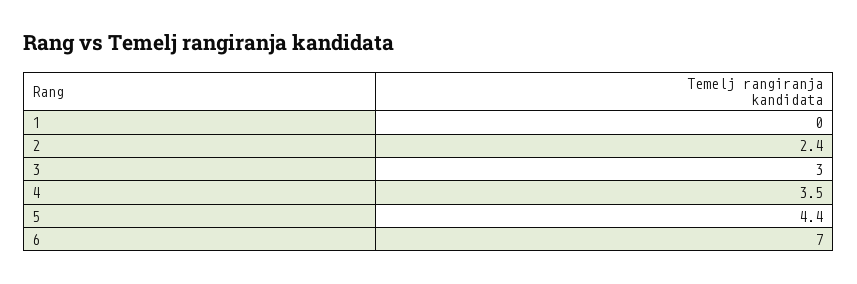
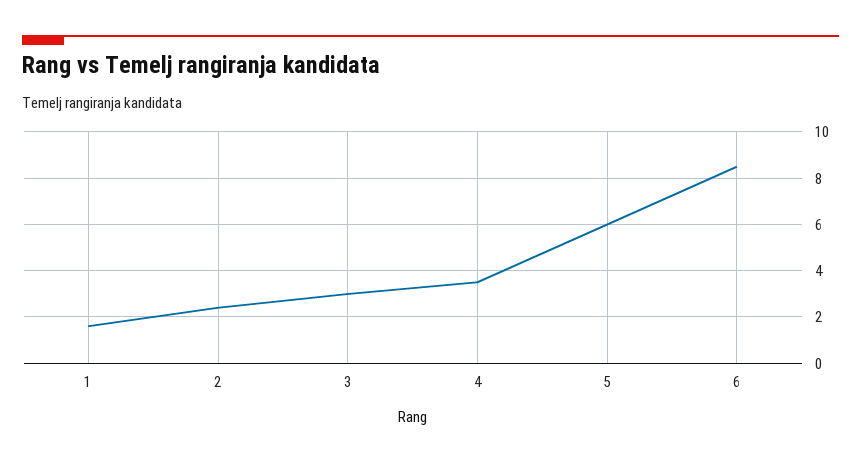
  {
-   "1": 0,
+   "1": 1.5,
    "2": 2.4,
    "3": 3,
    "4": 3.5,
-   "5": 4.4,
+   "5": 6,
-   "6": 7
+   "6": 8.5
  }

